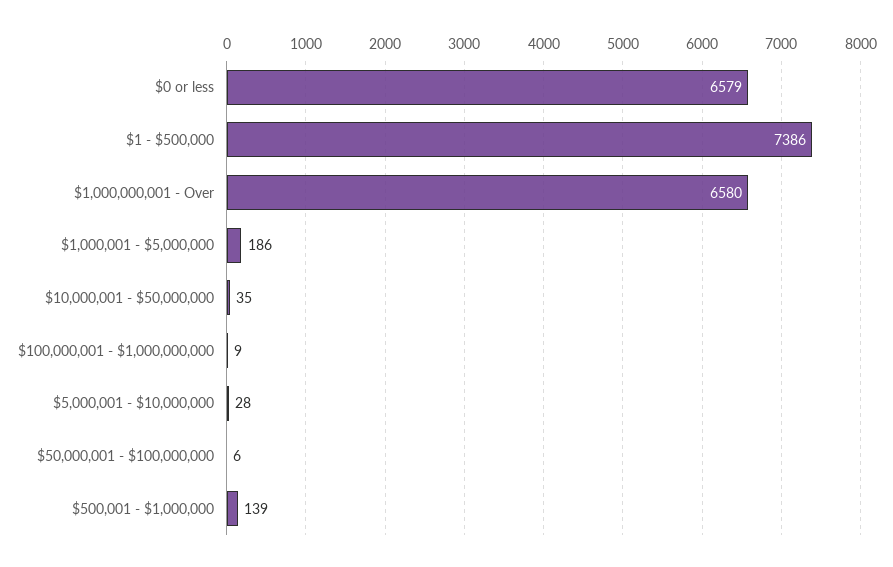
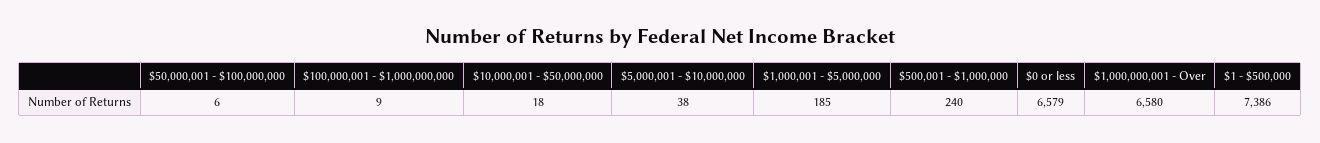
  {
    "$0 or less": 6579,
    "$1 - $500,000": 7386,
    "$1,000,000,001 - Over": 6580,
-   "$1,000,001 - $5,000,000": 186,
+   "$1,000,001 - $5,000,000": 185,
-   "$10,000,001 - $50,000,000": 35,
+   "$10,000,001 - $50,000,000": 18,
    "$100,000,001 - $1,000,000,000": 9,
-   "$5,000,001 - $10,000,000": 28,
+   "$5,000,001 - $10,000,000": 38,
    "$50,000,001 - $100,000,000": 6,
-   "$500,001 - $1,000,000": 139
+   "$500,001 - $1,000,000": 240
  }

